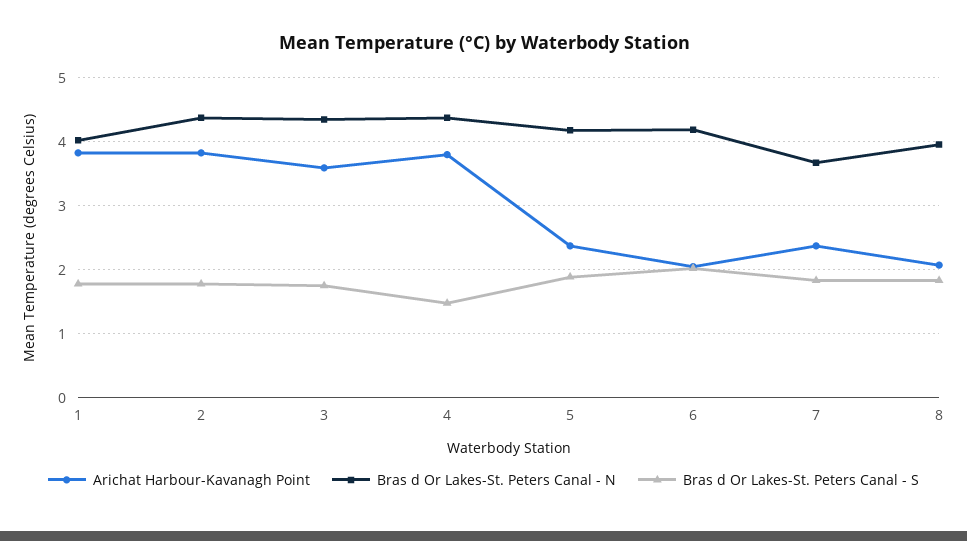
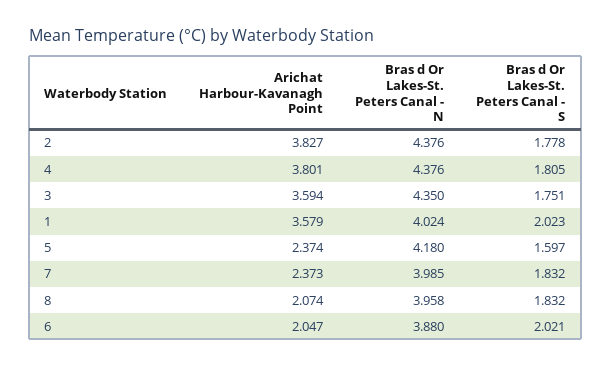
  {
    "Arichat Harbour-Kavanagh Point": {
-     "1": 3.8,
+     "1": 3.579,
      "2": 3.827,
      "3": 3.594,
      "4": 3.801,
      "5": 2.374,
      "6": 2.047,
      "7": 2.373,
      "8": 2.074
    },
    "Bras d Or Lakes-St. Peters Canal - N": {
      "1": 4.024,
      "2": 4.376,
      "3": 4.35,
      "4": 4.376,
      "5": 4.18,
-     "6": 4.2,
+     "6": 3.88,
-     "7": 3.7,
+     "7": 3.985,
      "8": 3.958
    },
    "Bras d Or Lakes-St. Peters Canal - S": {
-     "1": 1.8,
+     "1": 2.023,
      "2": 1.778,
      "3": 1.751,
-     "4": 1.5,
+     "4": 1.805,
-     "5": 1.9,
+     "5": 1.597,
      "6": 2.021,
      "7": 1.832,
      "8": 1.832
    }
  }

